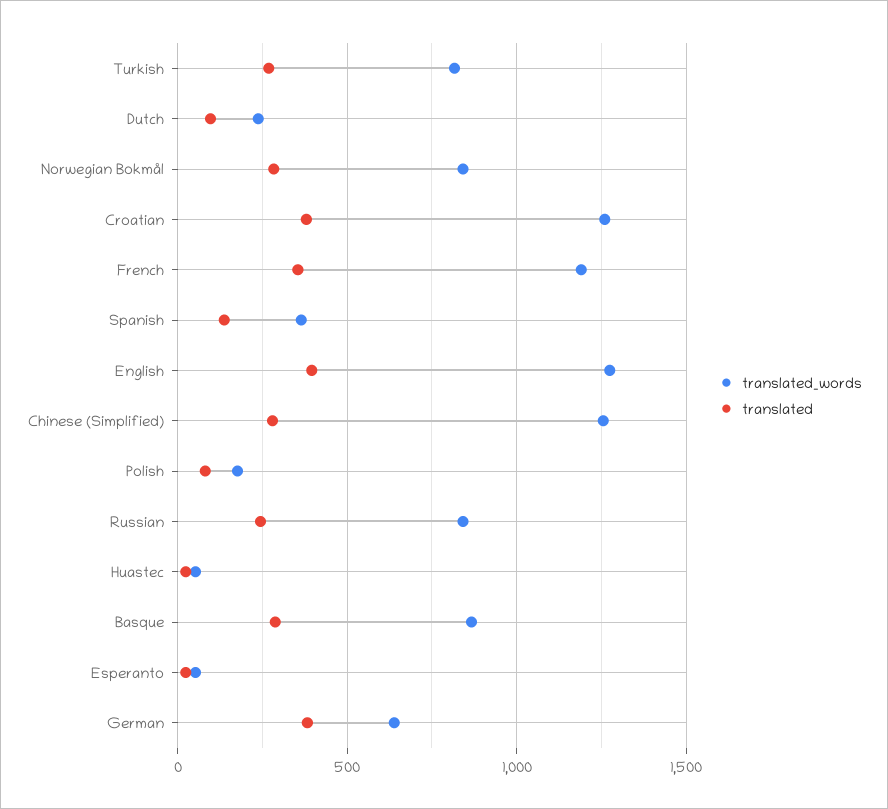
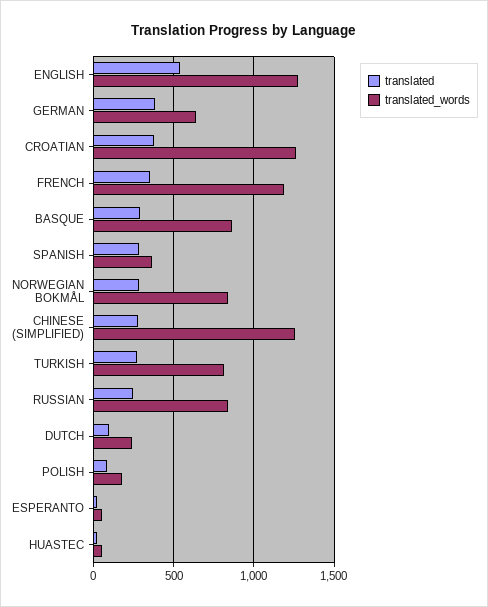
  {
    "translated_words": {
      "Turkish": 800,
      "Dutch": 250,
      "Norwegian Bokmål": 850,
      "Croatian": 1250,
      "French": 1200,
      "Spanish": 350,
      "English": 1300,
      "Chinese (Simplified)": 1250,
      "Polish": 200,
      "Russian": 850,
      "Huastec": 50,
      "Basque": 850,
      "Esperanto": 50,
      "German": 650
    },
    "translated": {
      "Turkish": 250,
      "Dutch": 100,
      "Norwegian Bokmål": 300,
      "Croatian": 400,
      "French": 350,
-     "Spanish": 150,
+     "Spanish": 300,
-     "English": 400,
+     "English": 550,
      "Chinese (Simplified)": 300,
      "Polish": 100,
      "Russian": 250,
      "Huastec": 0,
      "Basque": 300,
      "Esperanto": 0,
      "German": 400
    }
  }

